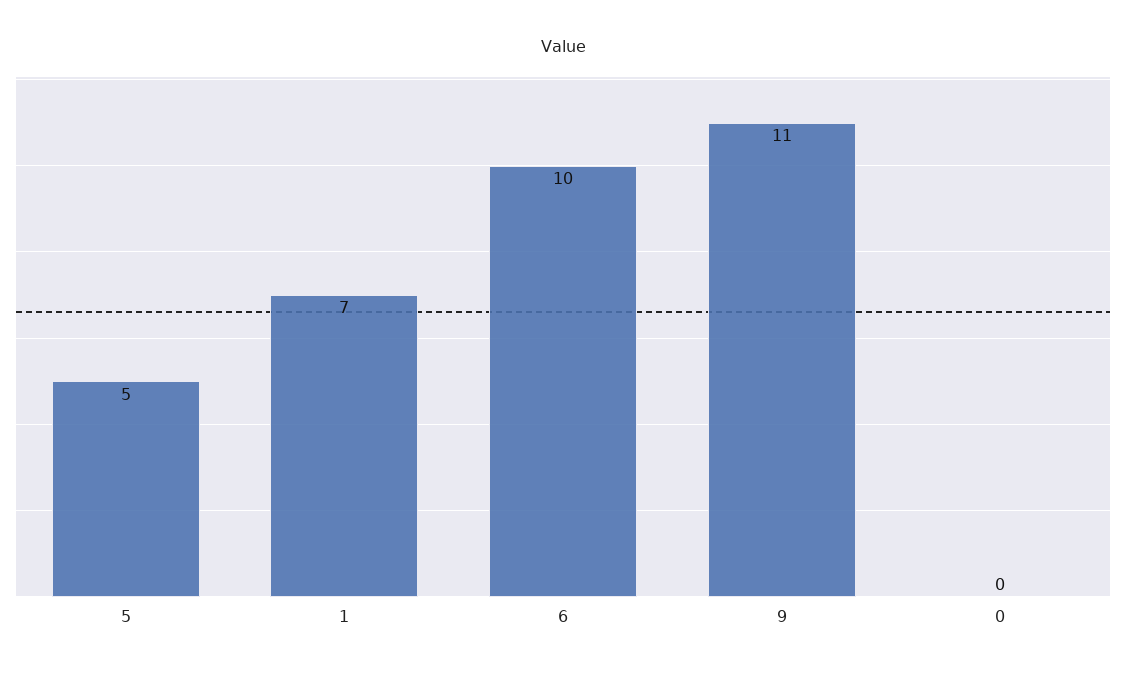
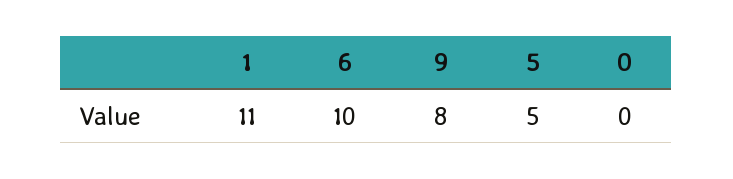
  {
    "5": 5,
-   "1": 7,
+   "1": 11,
    "6": 10,
-   "9": 11,
+   "9": 8,
    "0": 0
  }

